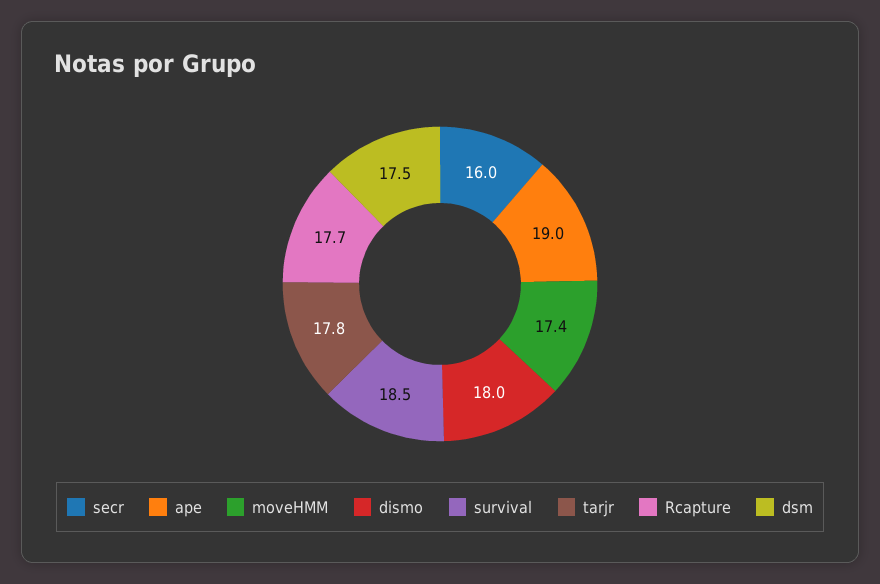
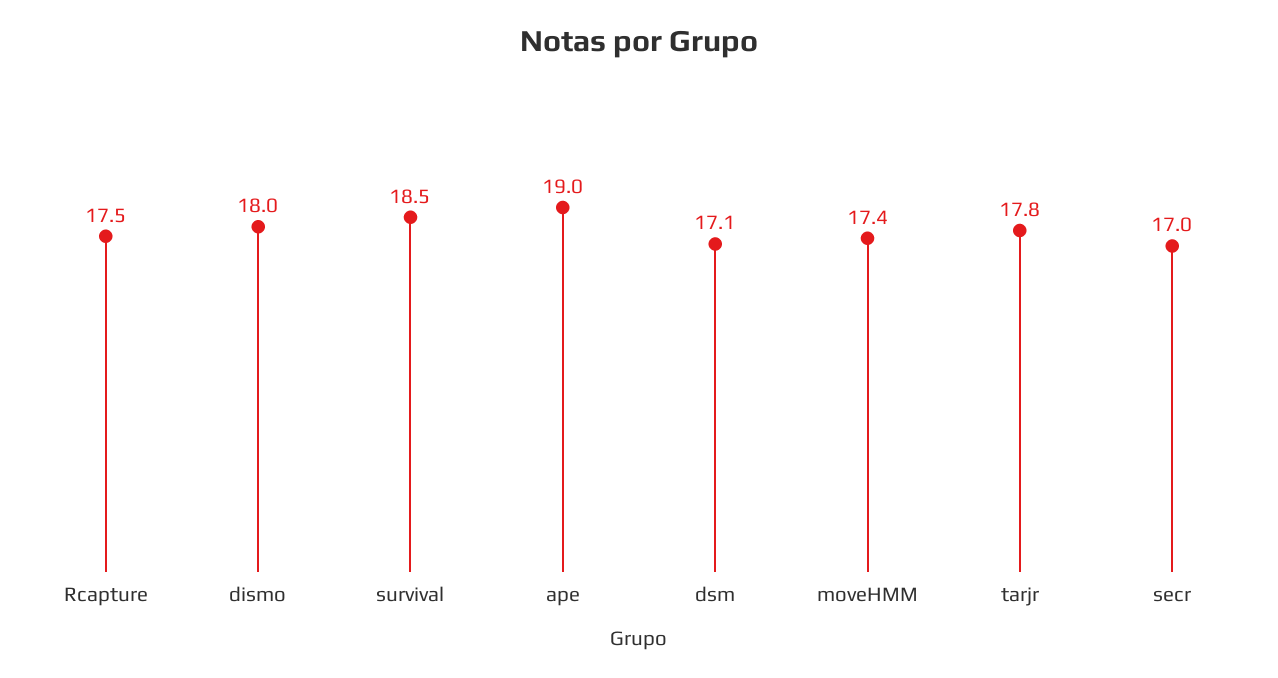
  {
-   "secr": 16,
+   "secr": 17,
    "ape": 19,
    "moveHMM": 17.4,
    "dismo": 18,
    "survival": 18.5,
    "tarjr": 17.8,
-   "Rcapture": 17.7,
+   "Rcapture": 17.5,
-   "dsm": 17.5
+   "dsm": 17.1
  }

